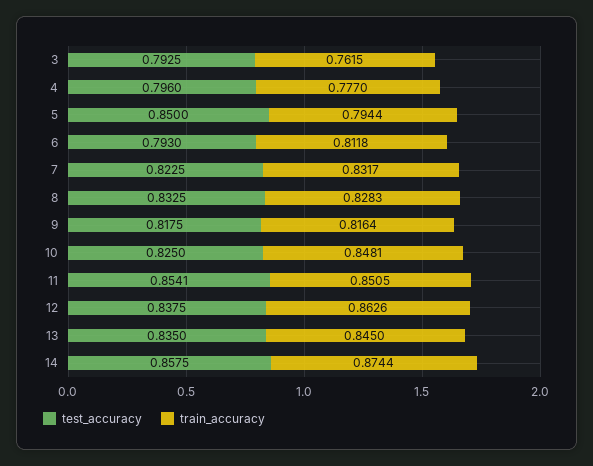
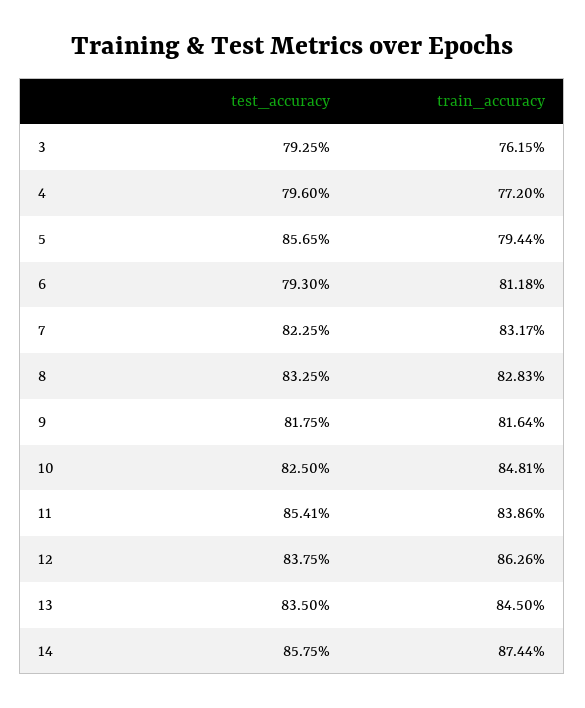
  {
    "test_accuracy": {
      "3": 0.7925,
      "4": 0.796,
-     "5": 0.85,
+     "5": 0.8565,
      "6": 0.793,
      "7": 0.8225,
      "8": 0.8325,
      "9": 0.8175,
      "10": 0.825,
      "11": 0.8541,
      "12": 0.8375,
      "13": 0.835,
      "14": 0.8575
    },
    "train_accuracy": {
      "3": 0.7615,
-     "4": 0.777,
+     "4": 0.772,
      "5": 0.7944,
      "6": 0.8118,
      "7": 0.8317,
      "8": 0.8283,
      "9": 0.8164,
      "10": 0.8481,
-     "11": 0.8505,
+     "11": 0.8386,
      "12": 0.8626,
      "13": 0.845,
      "14": 0.8744
    }
  }

